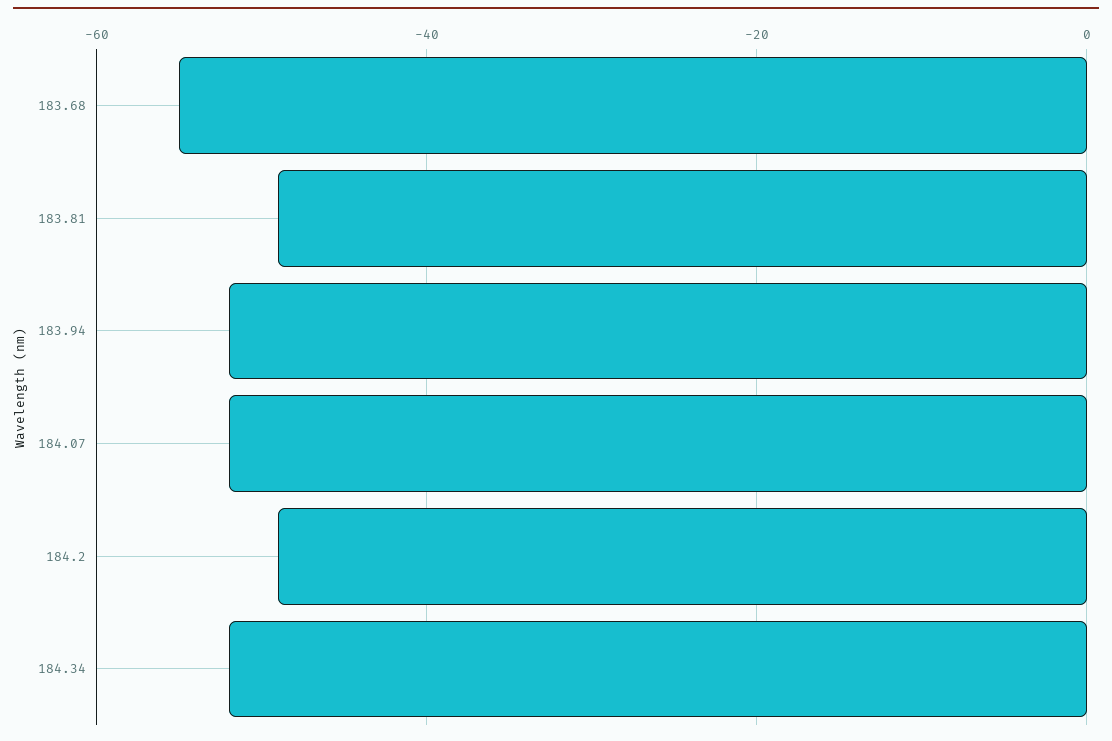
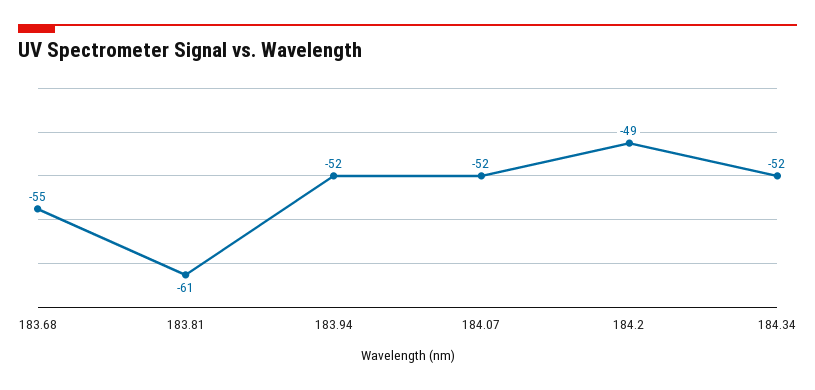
  {
    "183.68": -55,
-   "183.81": -50,
+   "183.81": -61,
    "183.94": -52,
    "184.07": -52,
    "184.2": -49,
    "184.34": -52
  }

